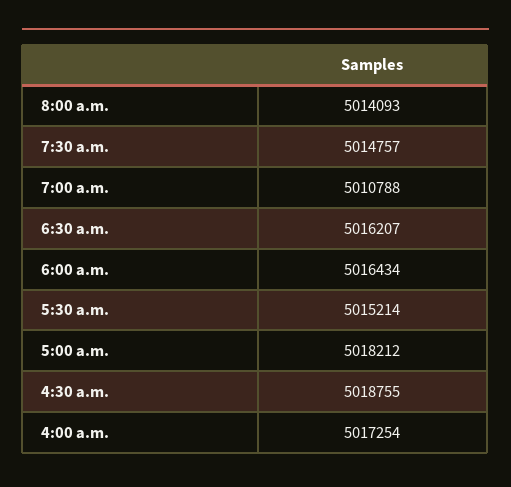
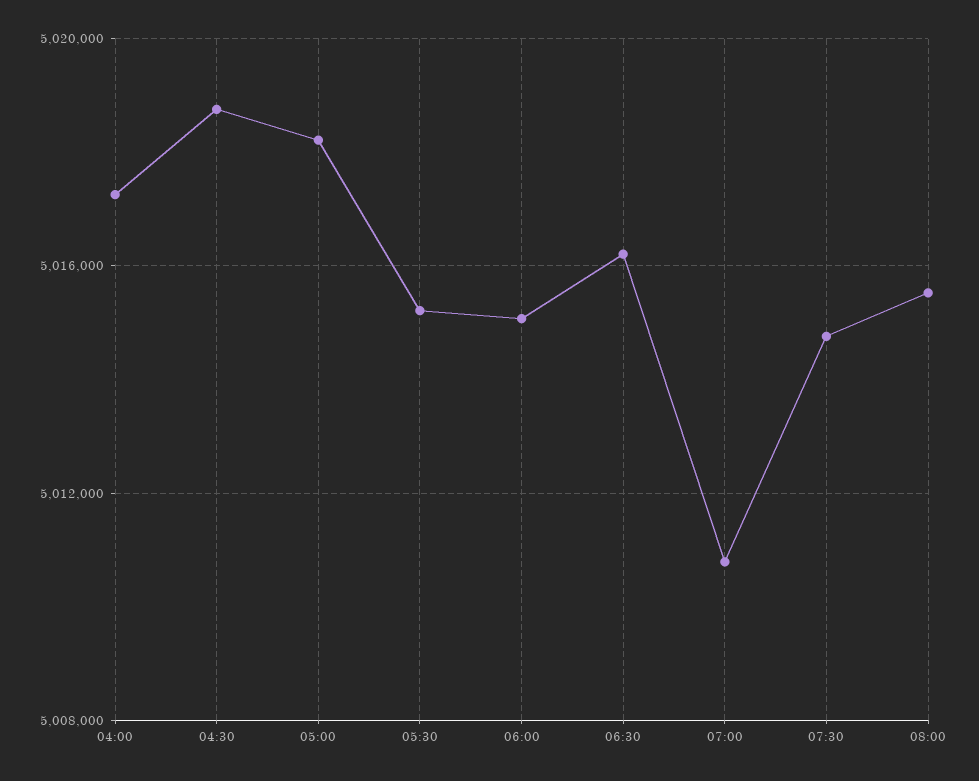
  {
-   "8:00 a.m.": 5014093,
+   "8:00 a.m.": 5015500,
    "7:30 a.m.": 5014757,
    "7:00 a.m.": 5010788,
    "6:30 a.m.": 5016207,
-   "6:00 a.m.": 5016434,
+   "6:00 a.m.": 5015000,
    "5:30 a.m.": 5015214,
    "5:00 a.m.": 5018212,
    "4:30 a.m.": 5018755,
    "4:00 a.m.": 5017254
  }

